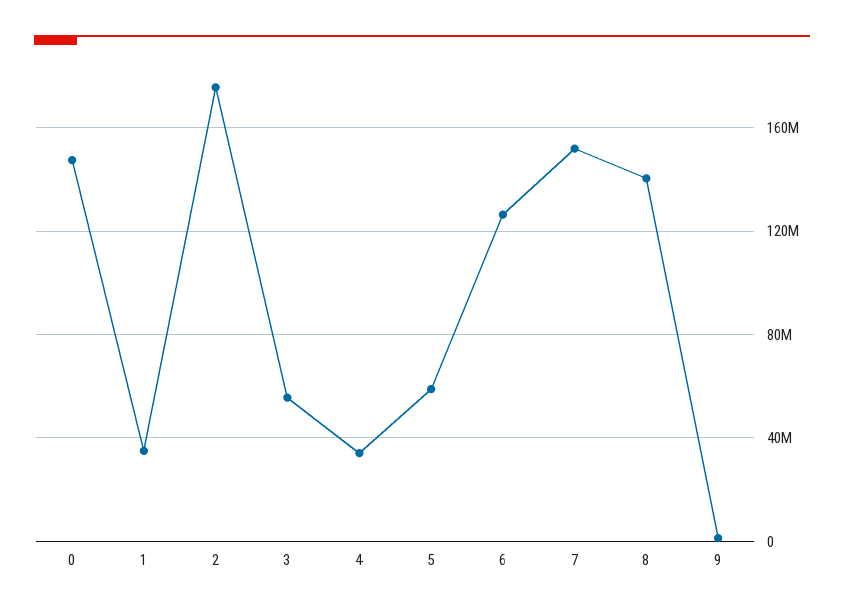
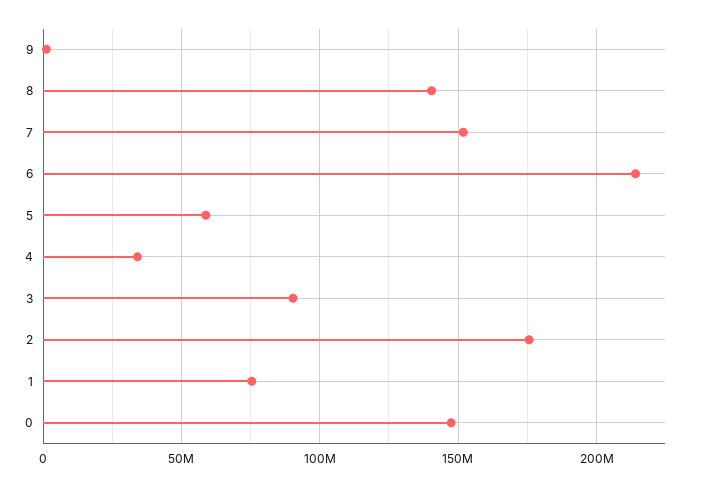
  {
    "0": 145000000,
-   "1": 35000000,
+   "1": 75000000,
    "2": 175000000,
-   "3": 55000000,
+   "3": 90000000,
    "4": 35000000,
    "5": 60000000,
-   "6": 125000000,
+   "6": 215000000,
    "7": 150000000,
    "8": 140000000,
    "9": 0
  }

